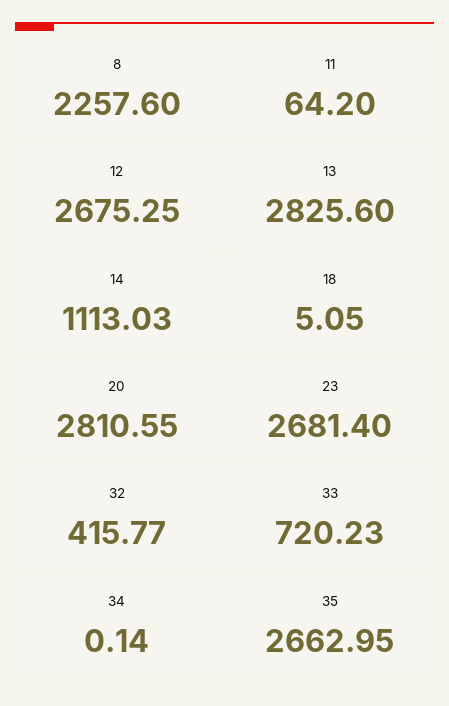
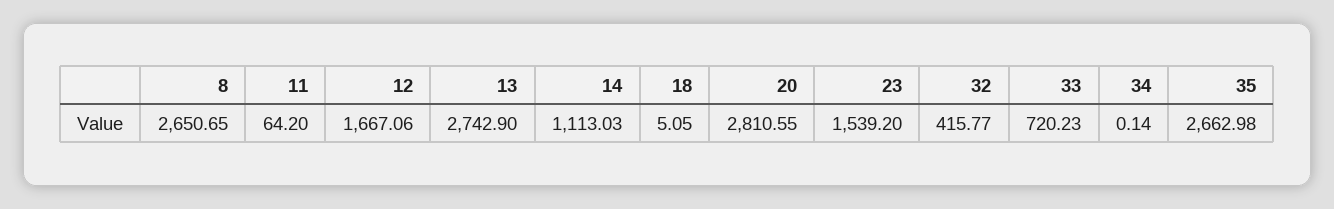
  {
-   "8": 2257.6,
+   "8": 2650.65,
    "11": 64.2,
-   "12": 2675.25,
+   "12": 1667.06,
-   "13": 2825.6,
+   "13": 2742.9,
    "14": 1113.03,
    "18": 5.05,
    "20": 2810.55,
-   "23": 2681.4,
+   "23": 1539.2,
    "32": 415.77,
    "33": 720.23,
    "34": 0.14,
-   "35": 2662.95
+   "35": 2662.98
  }

